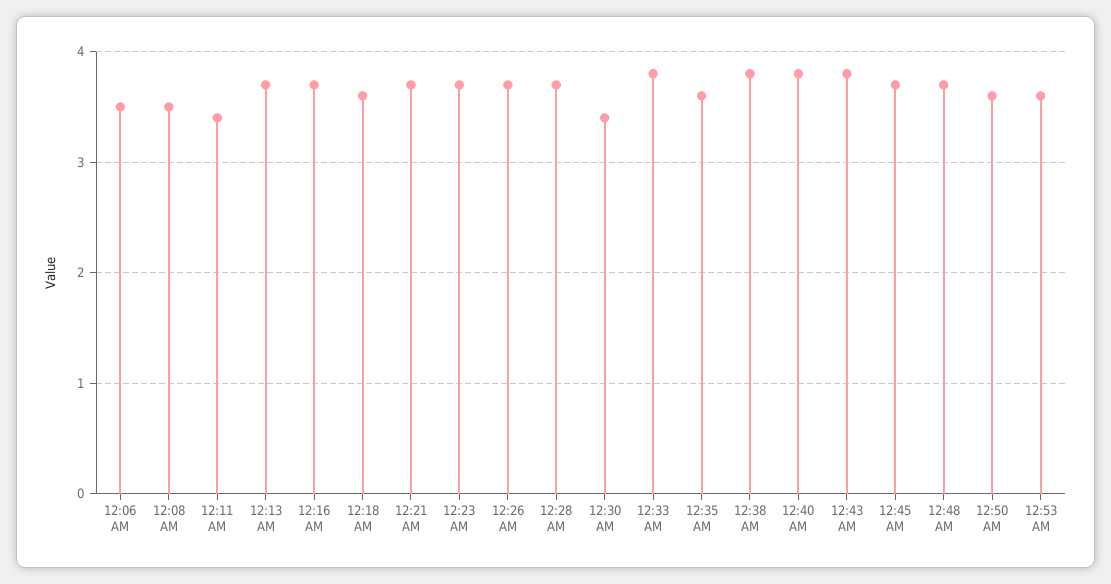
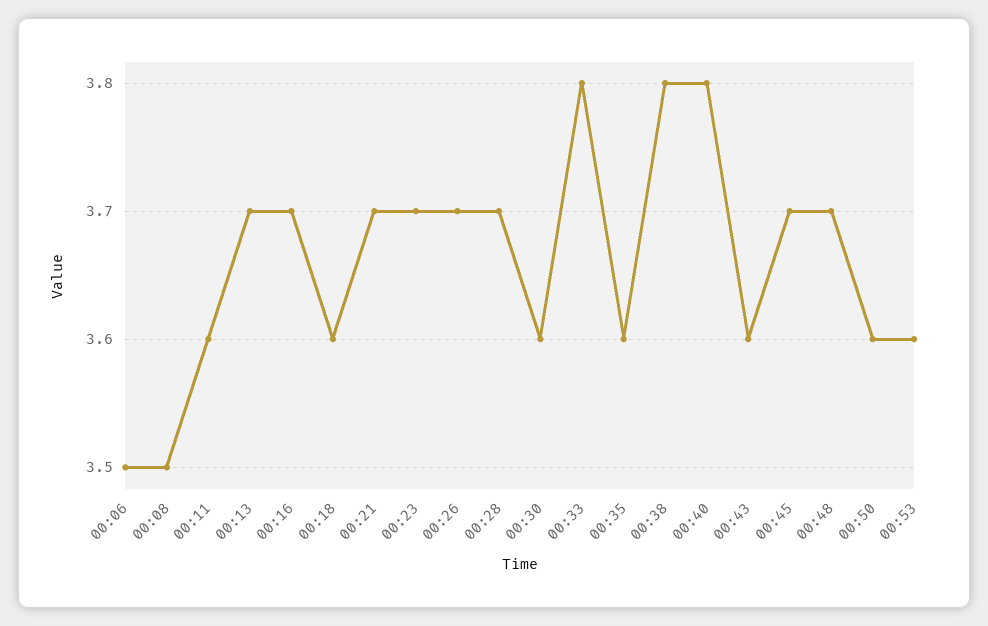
  {
    "12:06 AM": 3.5,
    "12:08 AM": 3.5,
-   "12:11 AM": 3.4,
+   "12:11 AM": 3.6,
    "12:13 AM": 3.7,
    "12:16 AM": 3.7,
    "12:18 AM": 3.6,
    "12:21 AM": 3.7,
    "12:23 AM": 3.7,
    "12:26 AM": 3.7,
    "12:28 AM": 3.7,
-   "12:30 AM": 3.4,
+   "12:30 AM": 3.6,
    "12:33 AM": 3.8,
    "12:35 AM": 3.6,
    "12:38 AM": 3.8,
    "12:40 AM": 3.8,
-   "12:43 AM": 3.8,
+   "12:43 AM": 3.6,
    "12:45 AM": 3.7,
    "12:48 AM": 3.7,
    "12:50 AM": 3.6,
    "12:53 AM": 3.6
  }

